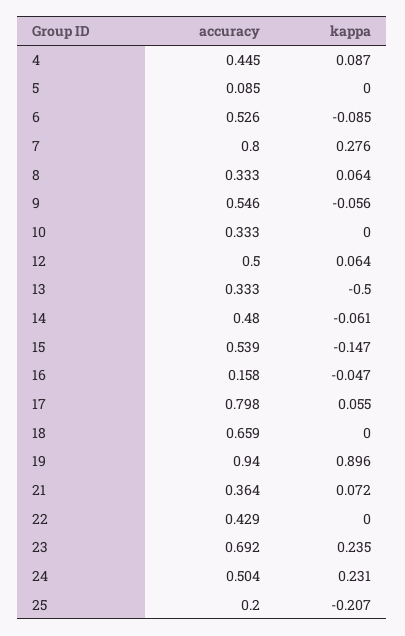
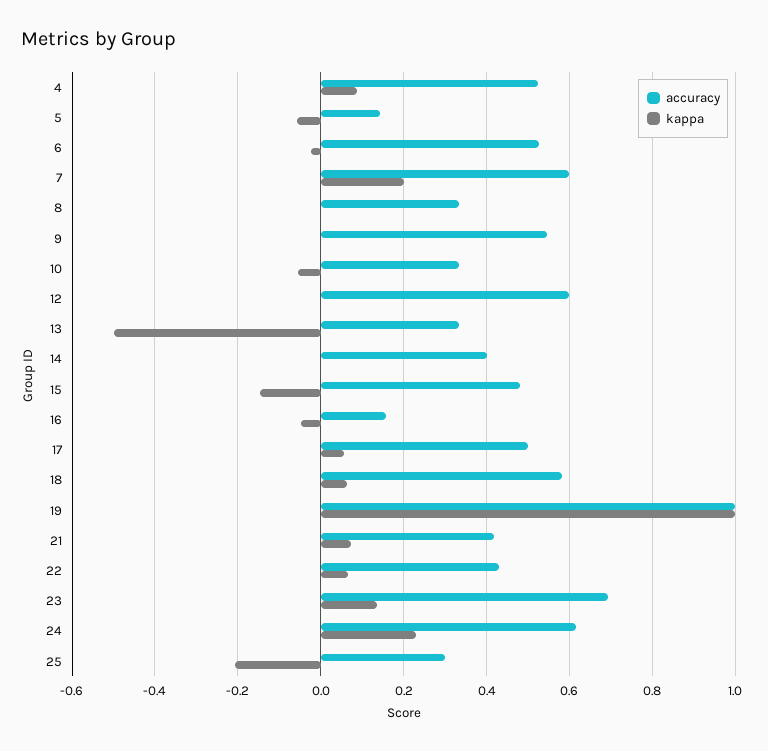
  {
    "accuracy": {
-     "4": 0.445,
+     "4": 0.52,
-     "5": 0.085,
+     "5": 0.14,
      "6": 0.526,
-     "7": 0.8,
+     "7": 0.6,
      "8": 0.333,
      "9": 0.546,
      "10": 0.333,
-     "12": 0.5,
+     "12": 0.6,
      "13": 0.333,
-     "14": 0.48,
+     "14": 0.4,
-     "15": 0.539,
+     "15": 0.48,
      "16": 0.158,
-     "17": 0.798,
+     "17": 0.5,
-     "18": 0.659,
+     "18": 0.58,
-     "19": 0.94,
+     "19": 1,
-     "21": 0.364,
+     "21": 0.42,
      "22": 0.429,
      "23": 0.692,
-     "24": 0.504,
+     "24": 0.62,
-     "25": 0.2
+     "25": 0.3
    },
    "kappa": {
      "4": 0.087,
-     "5": 0,
+     "5": -0.06,
-     "6": -0.085,
+     "6": -0.02,
-     "7": 0.276,
+     "7": 0.2,
-     "8": 0.064,
+     "8": 0,
-     "9": -0.056,
+     "9": 0,
-     "10": 0,
+     "10": -0.06,
-     "12": 0.064,
+     "12": 0,
      "13": -0.5,
-     "14": -0.061,
+     "14": 0,
      "15": -0.147,
      "16": -0.047,
      "17": 0.055,
-     "18": 0,
+     "18": 0.06,
-     "19": 0.896,
+     "19": 1,
      "21": 0.072,
-     "22": 0,
+     "22": 0.06,
-     "23": 0.235,
+     "23": 0.14,
      "24": 0.231,
      "25": -0.207
    }
  }

